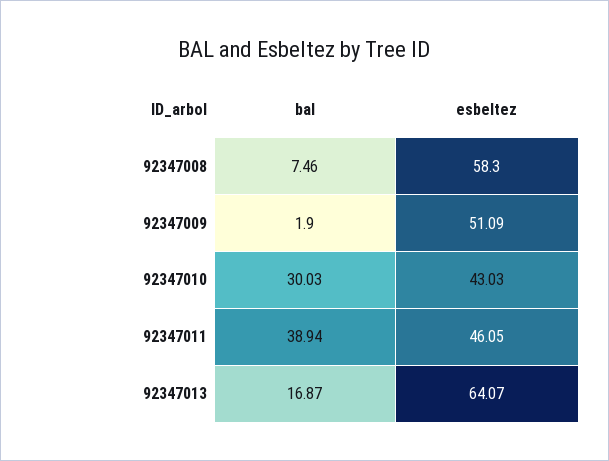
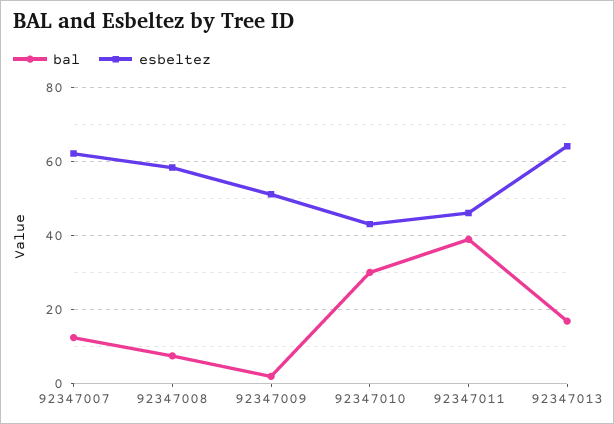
  {
    "bal": {
      "92347008": 7.46,
      "92347009": 1.9,
      "92347010": 30.03,
      "92347011": 38.94,
-     "92347013": 16.87
+     "92347013": 16.87,
+     "92347007": 12
    },
    "esbeltez": {
      "92347008": 58.3,
      "92347009": 51.09,
      "92347010": 43.03,
      "92347011": 46.05,
-     "92347013": 64.07
+     "92347013": 64.07,
+     "92347007": 62
    }
  }

